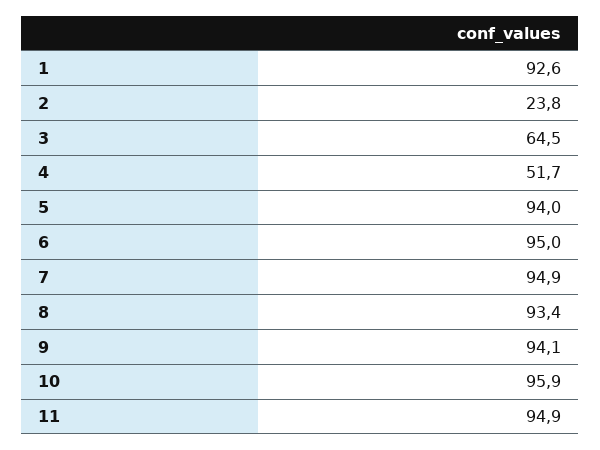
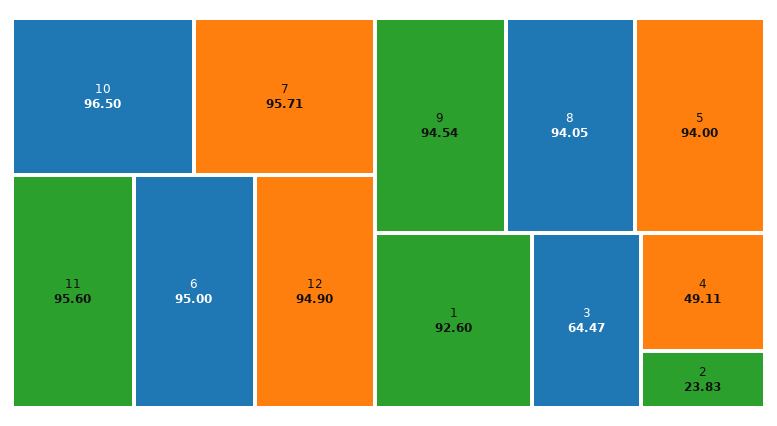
  {
    "1": 92.6,
    "2": 23.83,
    "3": 64.47,
-   "4": 51.7,
+   "4": 49.11,
    "5": 94,
    "6": 95,
-   "7": 94.9,
+   "7": 95.71,
-   "8": 93.4,
+   "8": 94.05,
-   "9": 94.1,
+   "9": 94.54,
-   "10": 95.9,
+   "10": 96.5,
-   "11": 94.9
+   "11": 95.6,
+   "12": 94.9
  }

